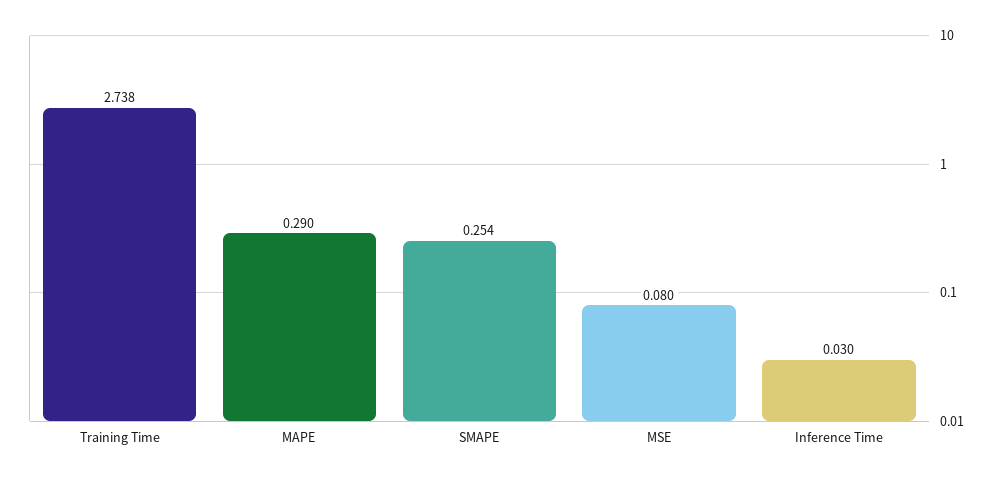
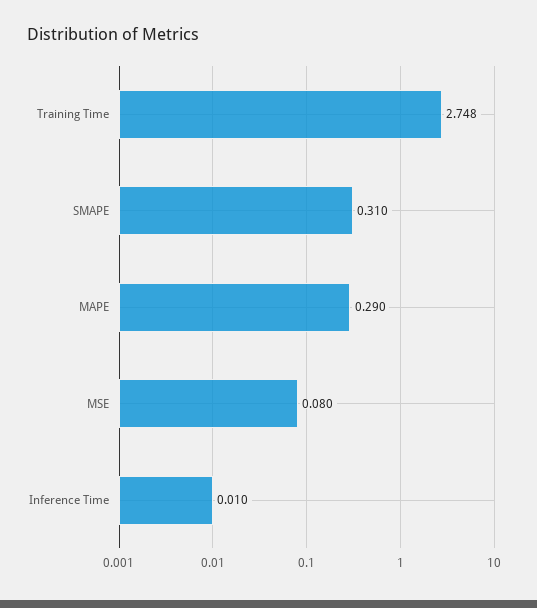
  {
-   "Training Time": 2.738,
+   "Training Time": 2.748,
    "MAPE": 0.29,
-   "SMAPE": 0.254,
+   "SMAPE": 0.31,
    "MSE": 0.08,
-   "Inference Time": 0.03
+   "Inference Time": 0.01
  }

